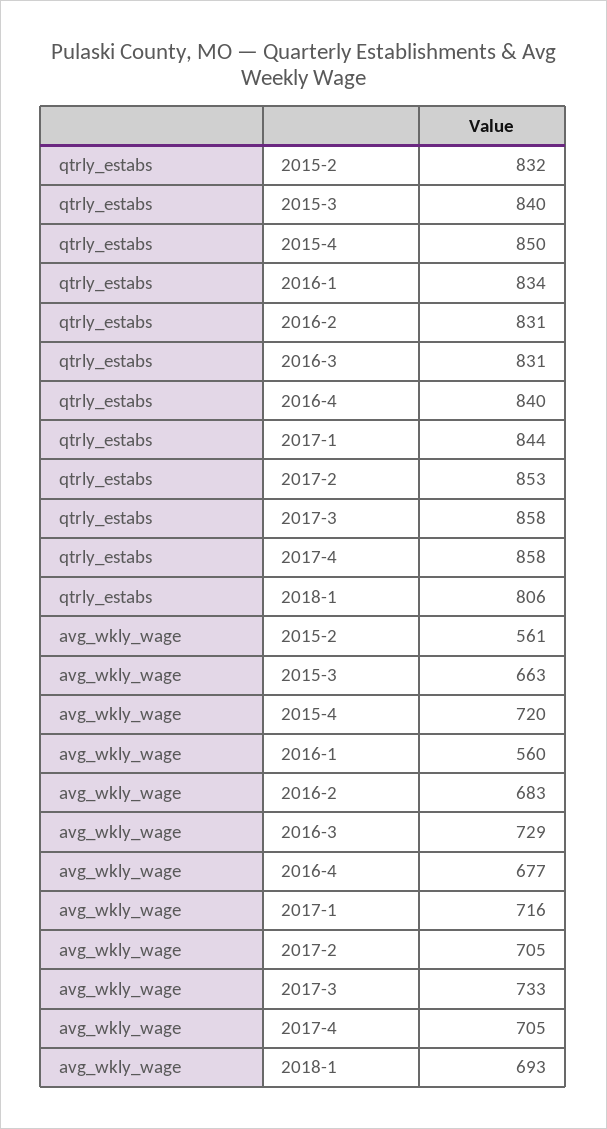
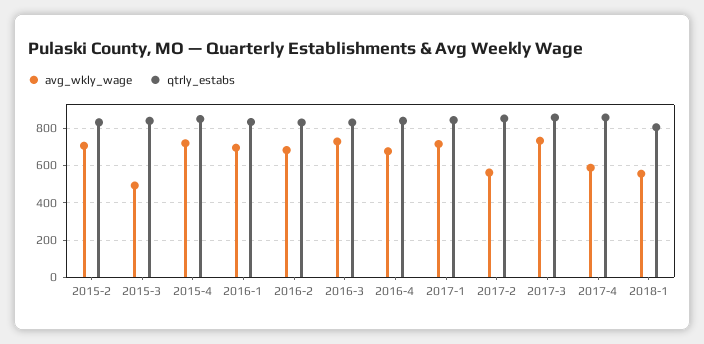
  {
    "qtrly_estabs": {
      "2015-2": 832,
      "2015-3": 840,
      "2015-4": 850,
      "2016-1": 834,
      "2016-2": 831,
      "2016-3": 831,
      "2016-4": 840,
      "2017-1": 844,
      "2017-2": 853,
      "2017-3": 858,
      "2017-4": 858,
      "2018-1": 806
    },
    "avg_wkly_wage": {
-     "2015-2": 561,
+     "2015-2": 700,
-     "2015-3": 663,
+     "2015-3": 500,
      "2015-4": 720,
-     "2016-1": 560,
+     "2016-1": 700,
      "2016-2": 683,
      "2016-3": 729,
      "2016-4": 677,
      "2017-1": 716,
-     "2017-2": 705,
+     "2017-2": 550,
      "2017-3": 733,
-     "2017-4": 705,
+     "2017-4": 600,
-     "2018-1": 693
+     "2018-1": 550
    }
  }

